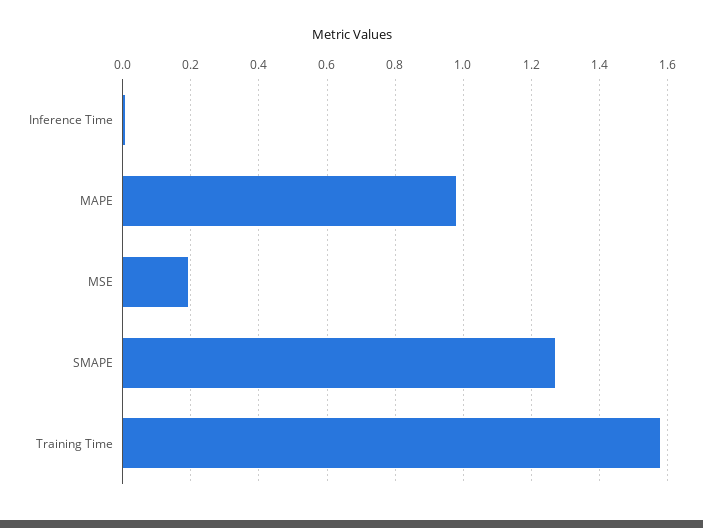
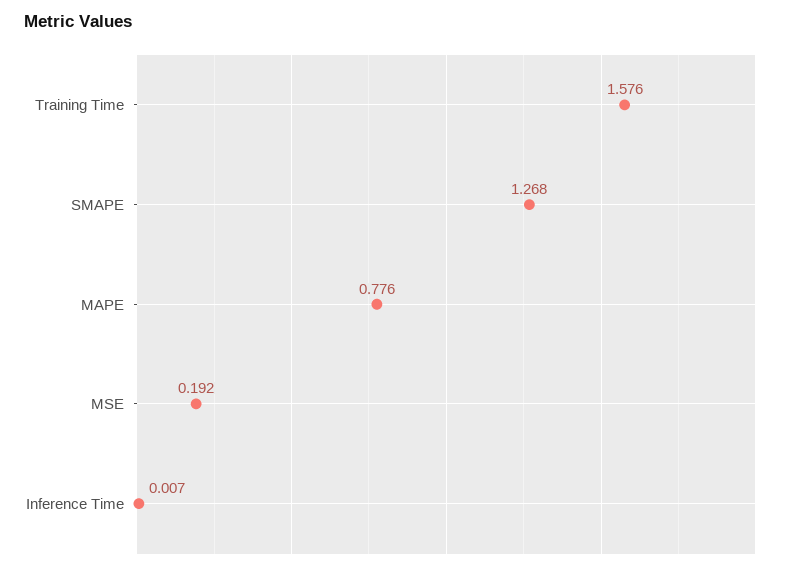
  {
    "Inference Time": 0.007,
-   "MAPE": 0.98,
+   "MAPE": 0.776,
    "MSE": 0.192,
    "SMAPE": 1.268,
    "Training Time": 1.576
  }

